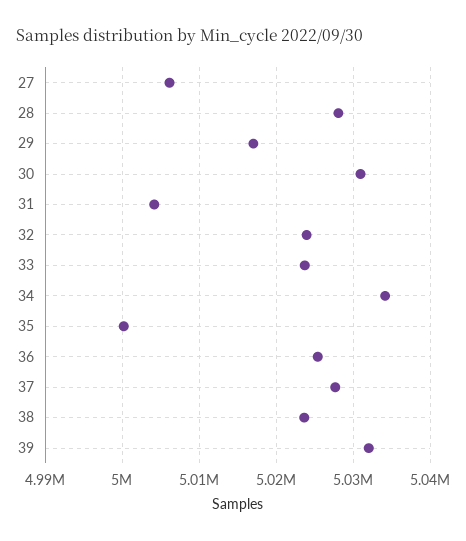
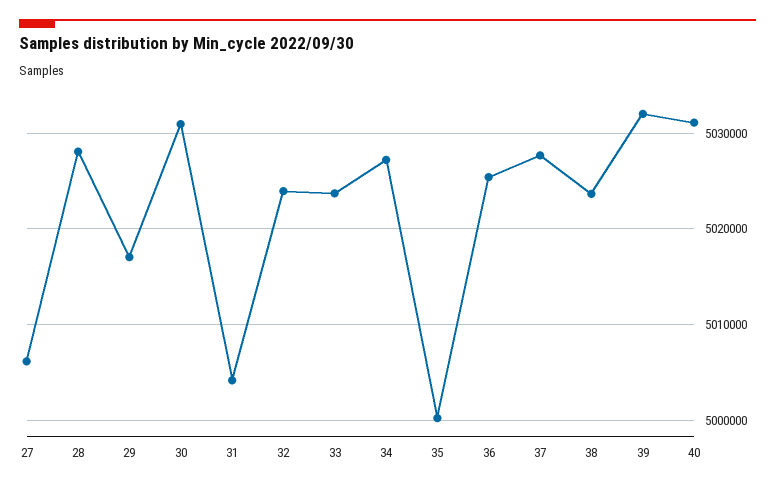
  {
    "27": 5006000,
    "28": 5028000,
    "29": 5017000,
    "30": 5031000,
    "31": 5004000,
    "32": 5024000,
    "33": 5024000,
-   "34": 5034000,
+   "34": 5027000,
    "35": 5000000,
    "36": 5025000,
    "37": 5028000,
    "38": 5024000,
-   "39": 5032000
+   "39": 5032000,
+   "40": 5031000
  }

